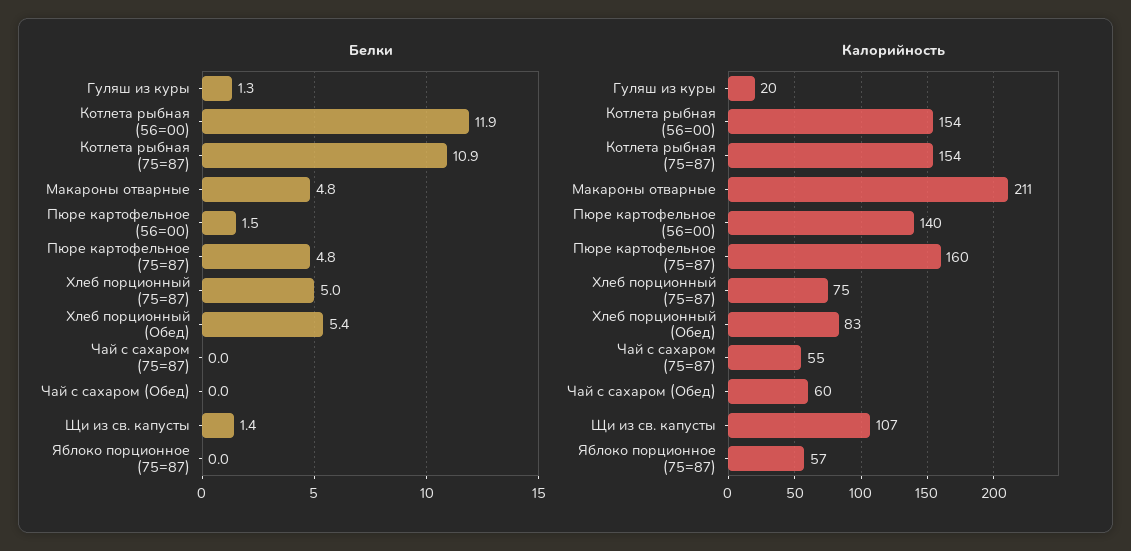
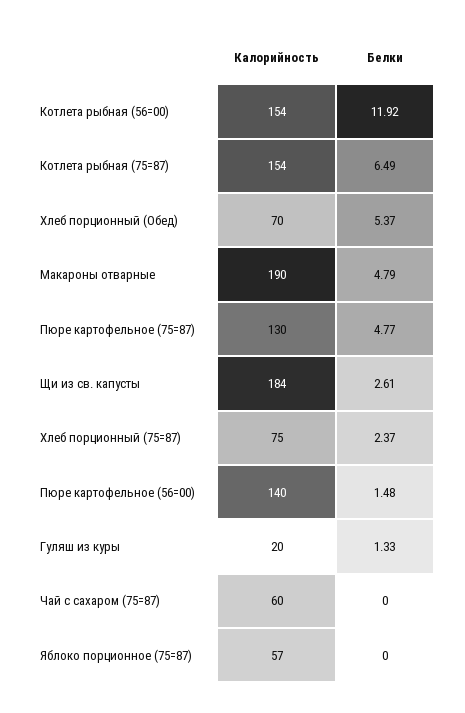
  {
    "Белки": {
      "Гуляш из куры": 1.33,
      "Котлета рыбная (56=00)": 11.92,
-     "Котлета рыбная (75=87)": 10.9,
+     "Котлета рыбная (75=87)": 6.49,
      "Макароны отварные": 4.79,
      "Пюре картофельное (56=00)": 1.48,
      "Пюре картофельное (75=87)": 4.77,
-     "Хлеб порционный (75=87)": 5,
+     "Хлеб порционный (75=87)": 2.37,
      "Хлеб порционный (Обед)": 5.37,
      "Чай с сахаром (75=87)": 0,
-     "Чай с сахаром (Обед)": 0,
-     "Щи из св. капусты": 1.4,
+     "Щи из св. капусты": 2.61,
      "Яблоко порционное (75=87)": 0
    },
    "Калорийность": {
      "Гуляш из куры": 20,
      "Котлета рыбная (56=00)": 154,
      "Котлета рыбная (75=87)": 154,
-     "Макароны отварные": 211,
+     "Макароны отварные": 190,
      "Пюре картофельное (56=00)": 140,
-     "Пюре картофельное (75=87)": 160,
+     "Пюре картофельное (75=87)": 130,
      "Хлеб порционный (75=87)": 75,
-     "Хлеб порционный (Обед)": 83,
+     "Хлеб порционный (Обед)": 70,
-     "Чай с сахаром (75=87)": 55,
+     "Чай с сахаром (75=87)": 60,
-     "Чай с сахаром (Обед)": 60,
-     "Щи из св. капусты": 107,
+     "Щи из св. капусты": 184,
      "Яблоко порционное (75=87)": 57
    }
  }

